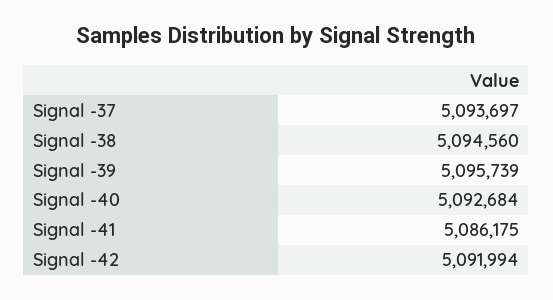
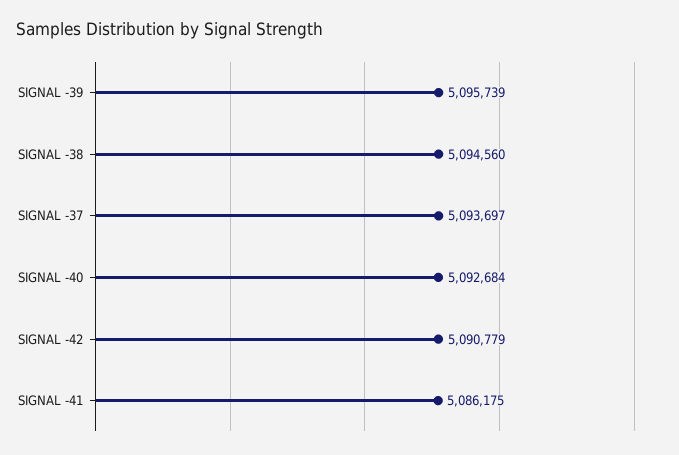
  {
    "Signal -37": 5093697,
    "Signal -38": 5094560,
    "Signal -39": 5095739,
    "Signal -40": 5092684,
    "Signal -41": 5086175,
-   "Signal -42": 5091994
+   "Signal -42": 5090779
  }

